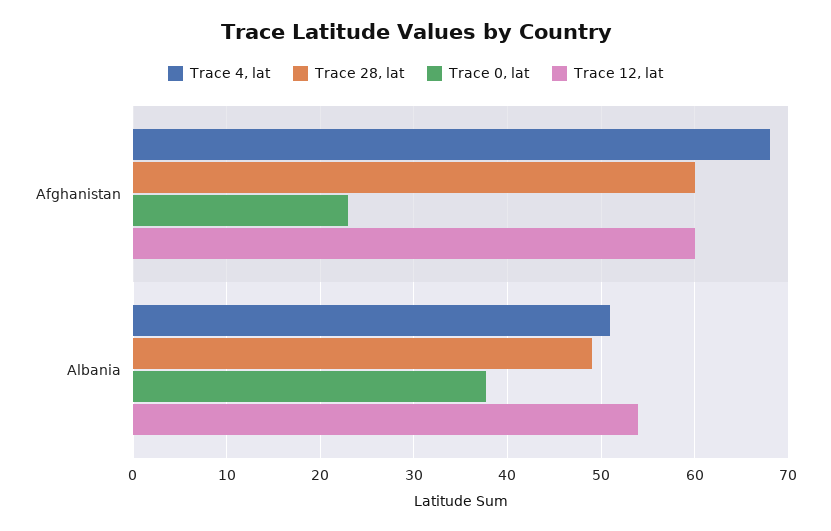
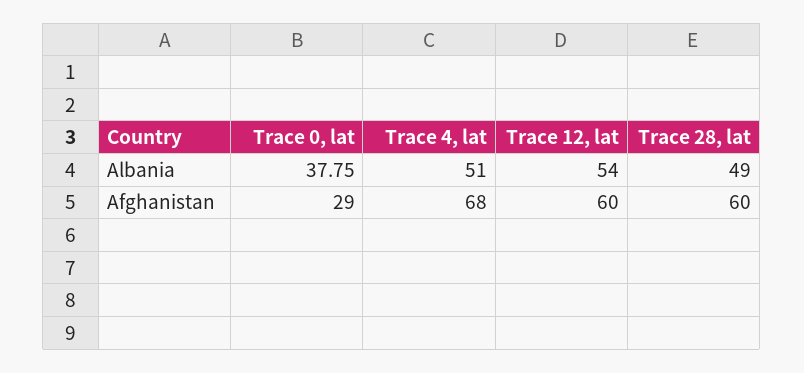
  {
    "Trace 4, lat": {
      "Afghanistan": 68,
      "Albania": 51
    },
    "Trace 28, lat": {
      "Afghanistan": 60,
      "Albania": 49
    },
    "Trace 0, lat": {
-     "Afghanistan": 23,
+     "Afghanistan": 29,
      "Albania": 37.75
    },
    "Trace 12, lat": {
      "Afghanistan": 60,
      "Albania": 54
    }
  }

